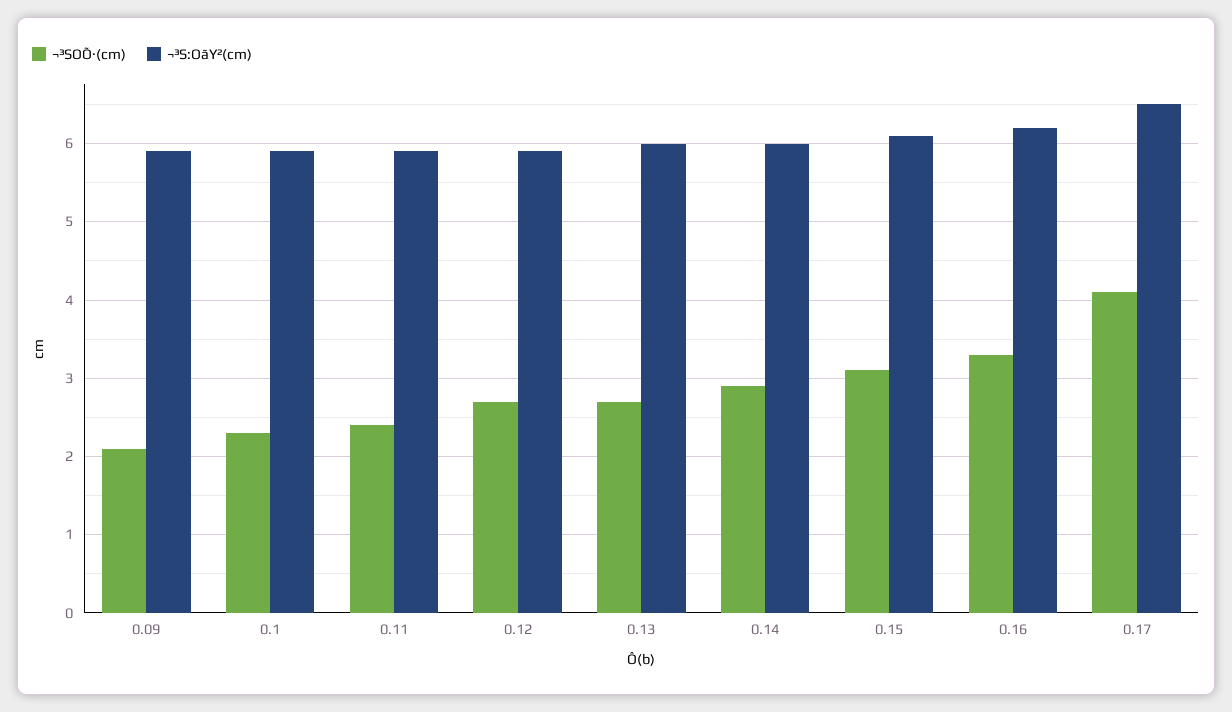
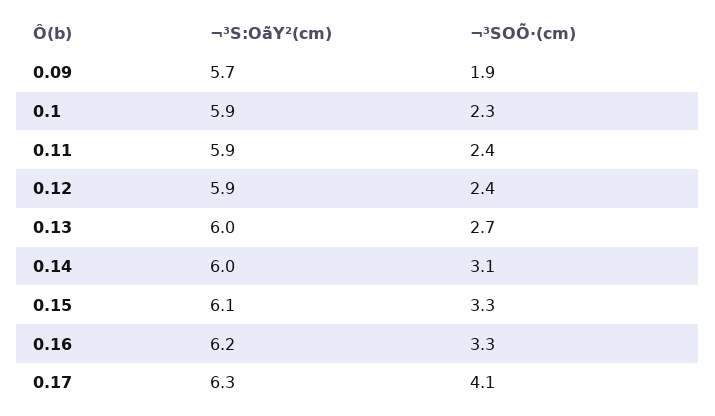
  {
    "¬³SOÕ·(cm)": {
-     "0.09": 2.1,
+     "0.09": 1.9,
      "0.1": 2.3,
      "0.11": 2.4,
-     "0.12": 2.7,
+     "0.12": 2.4,
      "0.13": 2.7,
-     "0.14": 2.9,
+     "0.14": 3.1,
-     "0.15": 3.1,
+     "0.15": 3.3,
      "0.16": 3.3,
      "0.17": 4.1
    },
    "¬³S:OãY²(cm)": {
-     "0.09": 5.9,
+     "0.09": 5.7,
      "0.1": 5.9,
      "0.11": 5.9,
      "0.12": 5.9,
      "0.13": 6,
      "0.14": 6,
      "0.15": 6.1,
      "0.16": 6.2,
-     "0.17": 6.5
+     "0.17": 6.3
    }
  }

